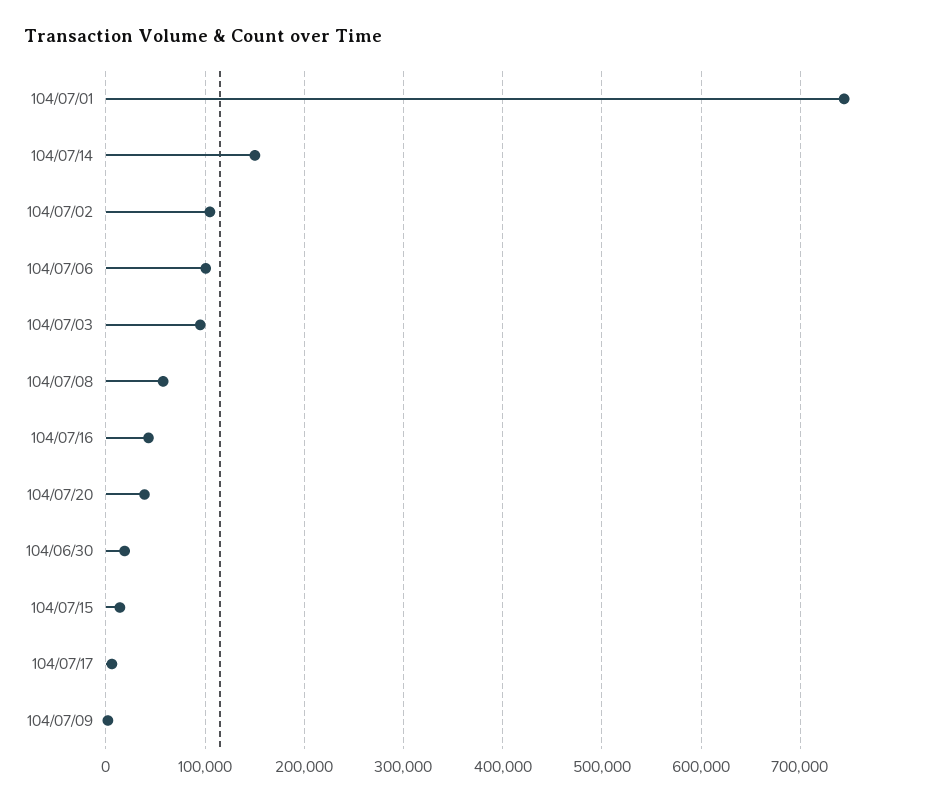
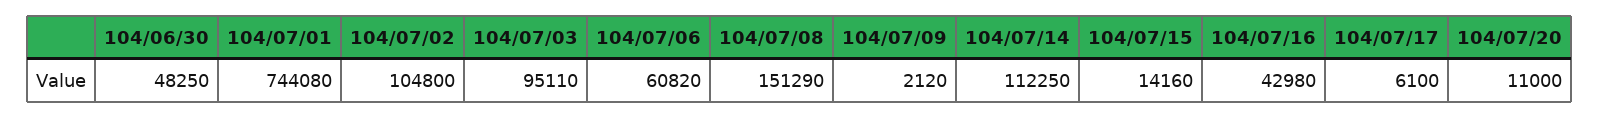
  {
    "104/07/01": 744080,
-   "104/07/14": 150000,
+   "104/07/14": 112250,
    "104/07/02": 104800,
-   "104/07/06": 100000,
+   "104/07/06": 60820,
    "104/07/03": 95110,
-   "104/07/08": 60000,
+   "104/07/08": 151290,
    "104/07/16": 42980,
-   "104/07/20": 40000,
+   "104/07/20": 11000,
-   "104/06/30": 20000,
+   "104/06/30": 48250,
    "104/07/15": 14160,
    "104/07/17": 6100,
    "104/07/09": 2120
  }

